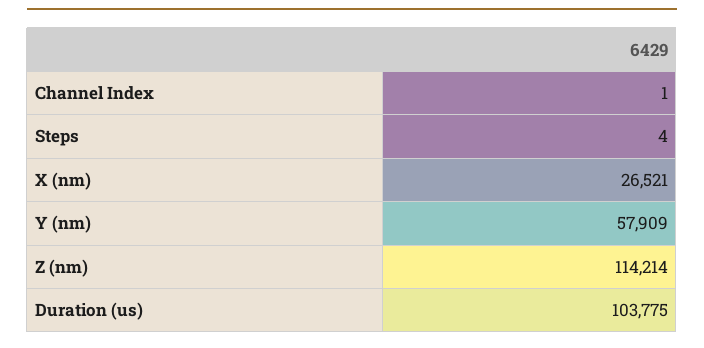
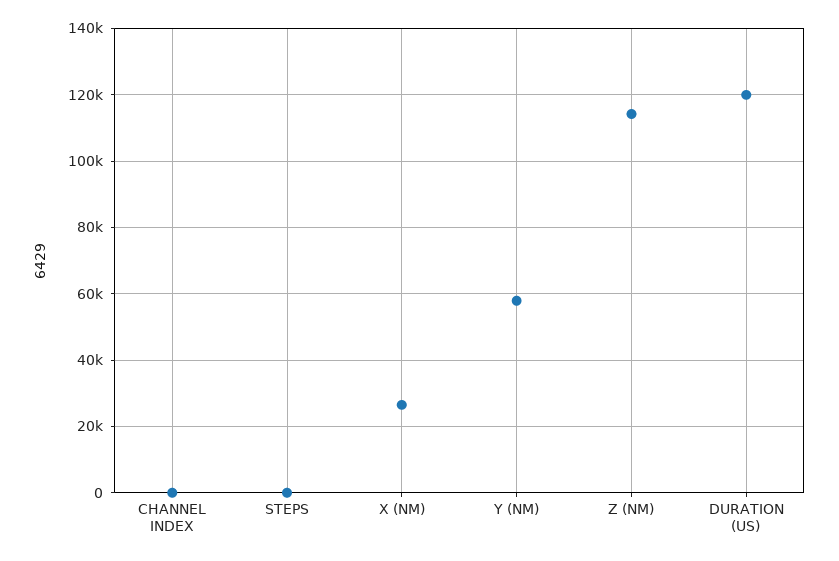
  {
    "Channel Index": 1,
    "Steps": 4,
    "X (nm)": 26521,
    "Y (nm)": 57909,
    "Z (nm)": 114214,
-   "Duration (us)": 103775
+   "Duration (us)": 120000
  }

